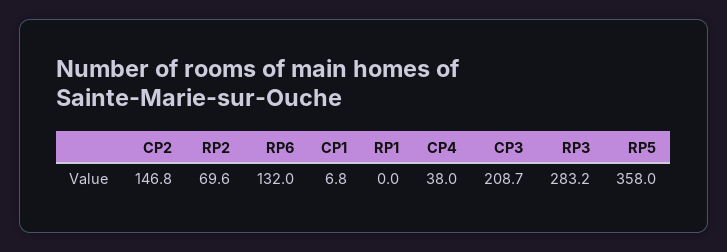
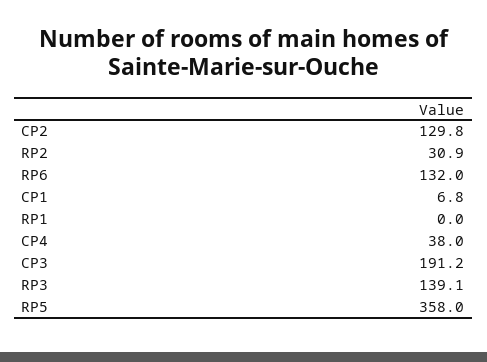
  {
-   "CP2": 146.8,
+   "CP2": 129.8,
-   "RP2": 69.6,
+   "RP2": 30.9,
    "RP6": 132,
    "CP1": 6.8,
    "RP1": 0,
    "CP4": 38,
-   "CP3": 208.7,
+   "CP3": 191.2,
-   "RP3": 283.2,
+   "RP3": 139.1,
    "RP5": 358
  }

